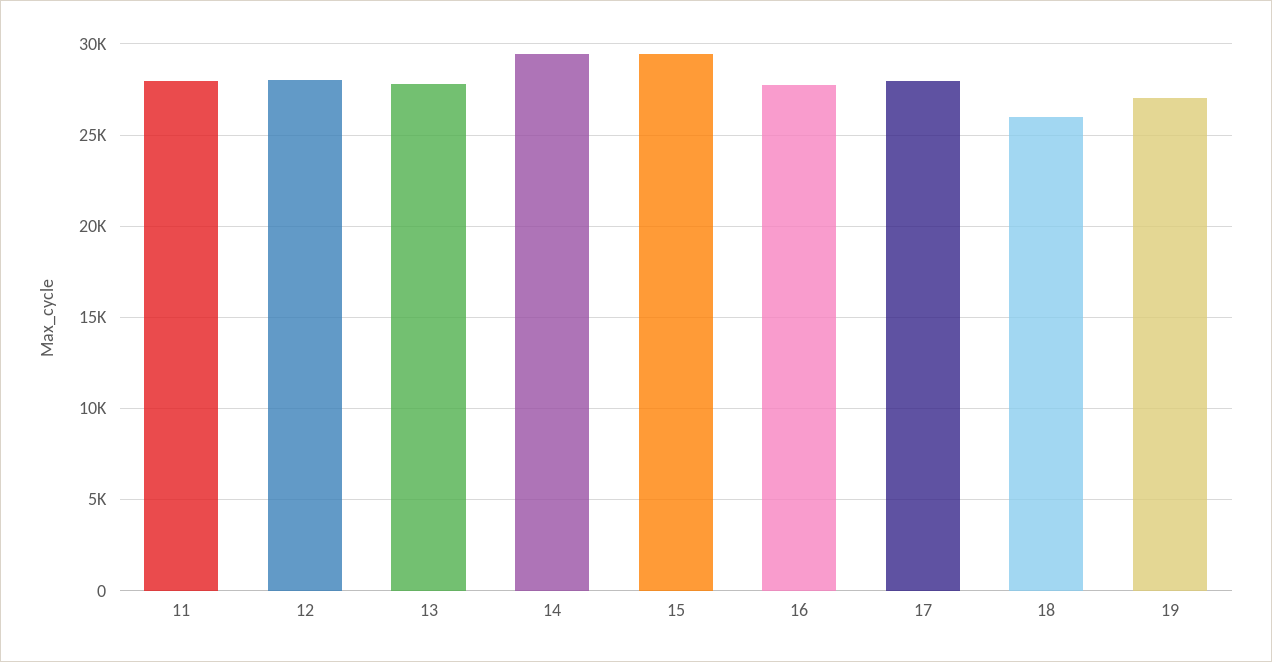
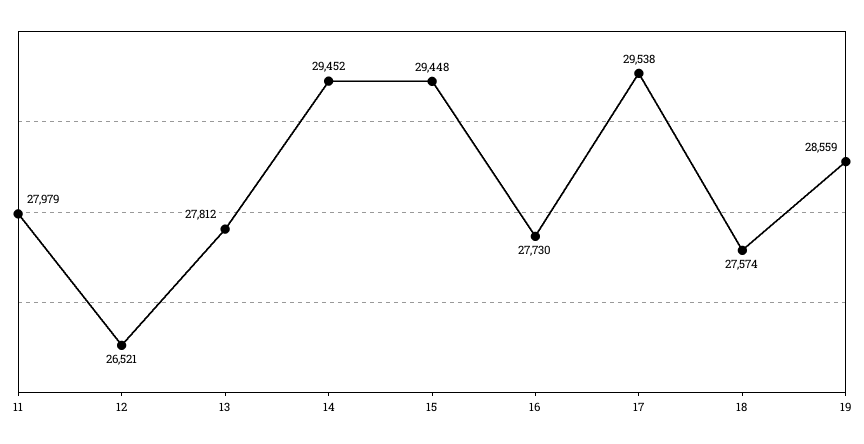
  {
    "11": 27979,
-   "12": 28000,
+   "12": 26521,
    "13": 27812,
    "14": 29452,
    "15": 29448,
    "16": 27730,
-   "17": 28000,
+   "17": 29538,
-   "18": 26000,
+   "18": 27574,
-   "19": 27000
+   "19": 28559
  }

